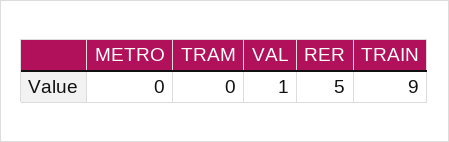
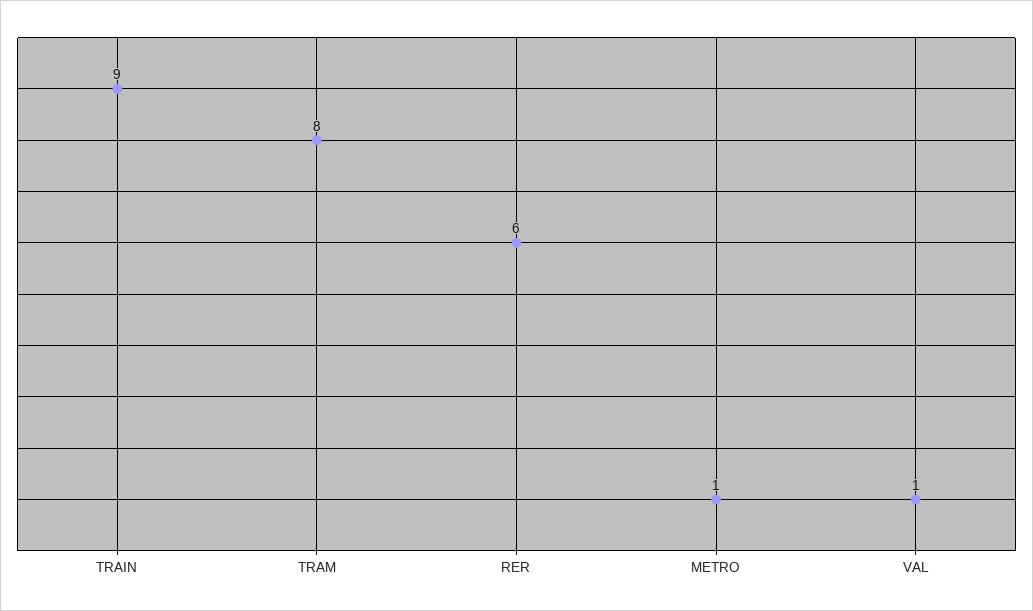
  {
-   "METRO": 0,
+   "METRO": 1,
-   "TRAM": 0,
+   "TRAM": 8,
    "VAL": 1,
-   "RER": 5,
+   "RER": 6,
    "TRAIN": 9
  }

